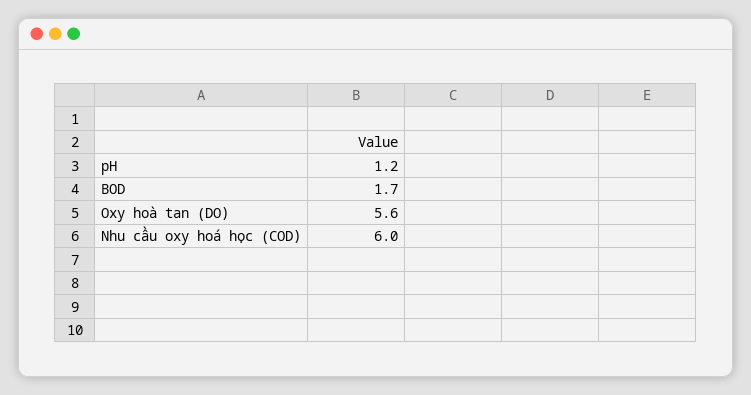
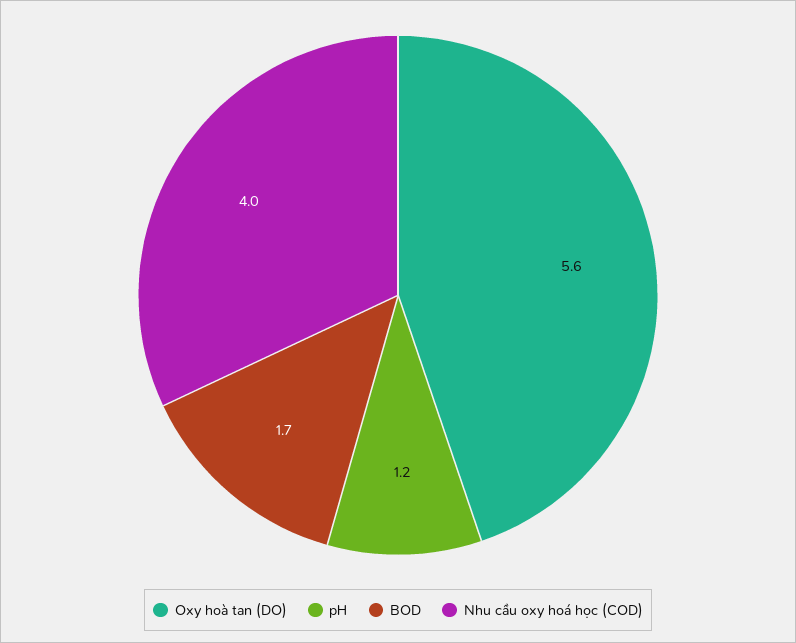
  {
    "pH": 1.2,
    "BOD": 1.7,
    "Oxy hoà tan (DO)": 5.6,
-   "Nhu cầu oxy hoá học (COD)": 6
+   "Nhu cầu oxy hoá học (COD)": 4
  }

